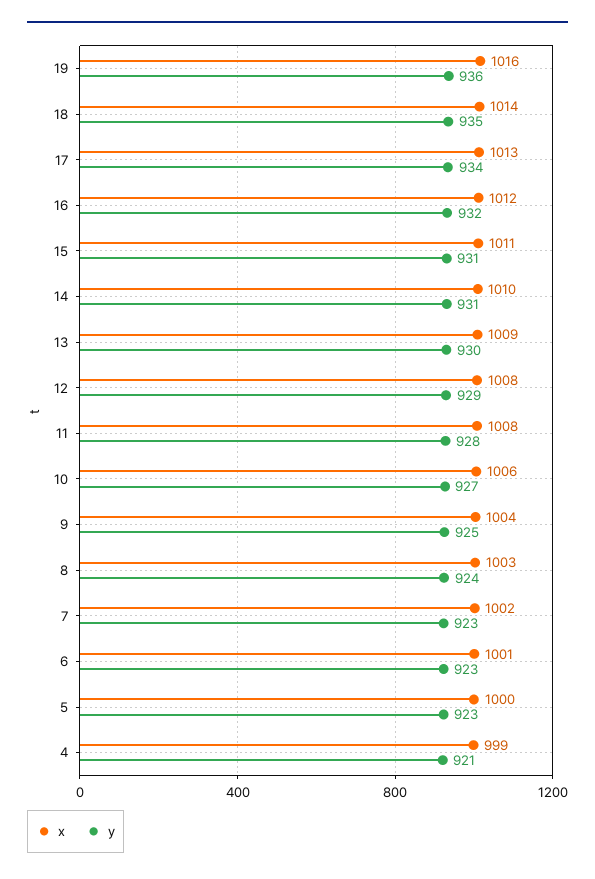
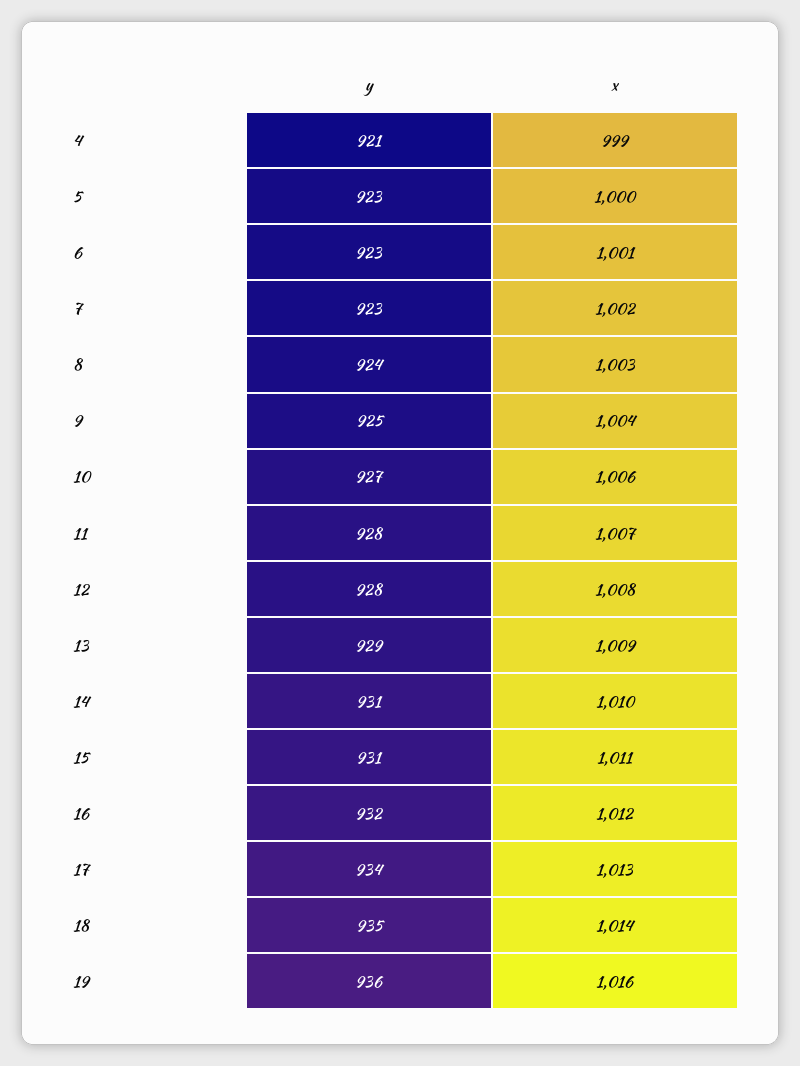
  {
    "x": {
      "19": 1016,
      "18": 1014,
      "17": 1013,
      "16": 1012,
      "15": 1011,
      "14": 1010,
      "13": 1009,
      "12": 1008,
-     "11": 1008,
+     "11": 1007,
      "10": 1006,
      "9": 1004,
      "8": 1003,
      "7": 1002,
      "6": 1001,
      "5": 1000,
      "4": 999
    },
    "y": {
      "19": 936,
      "18": 935,
      "17": 934,
      "16": 932,
      "15": 931,
      "14": 931,
-     "13": 930,
+     "13": 929,
-     "12": 929,
+     "12": 928,
      "11": 928,
      "10": 927,
      "9": 925,
      "8": 924,
      "7": 923,
      "6": 923,
      "5": 923,
      "4": 921
    }
  }

